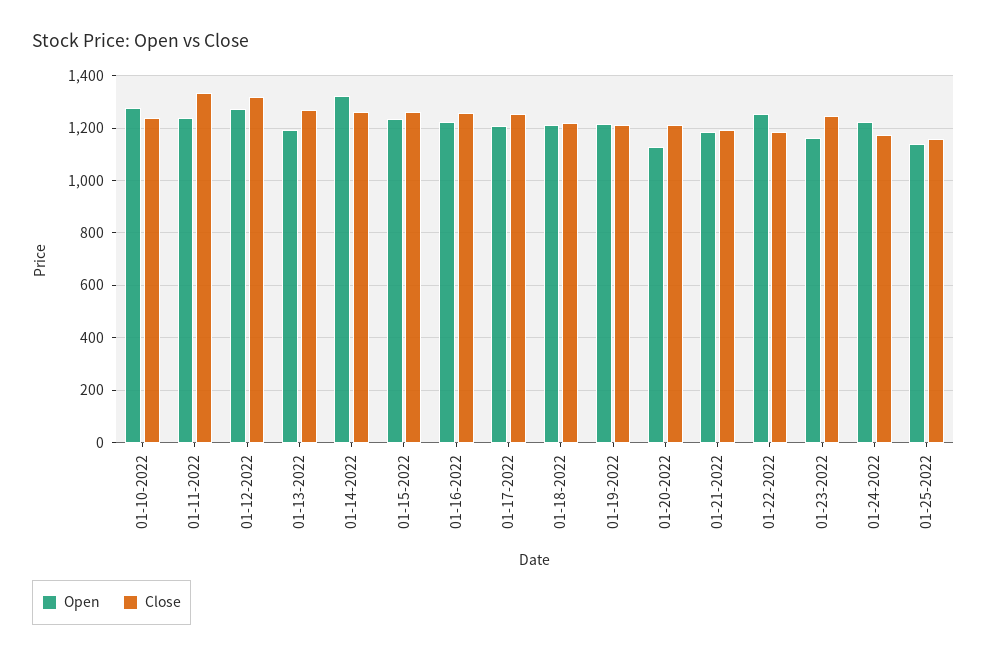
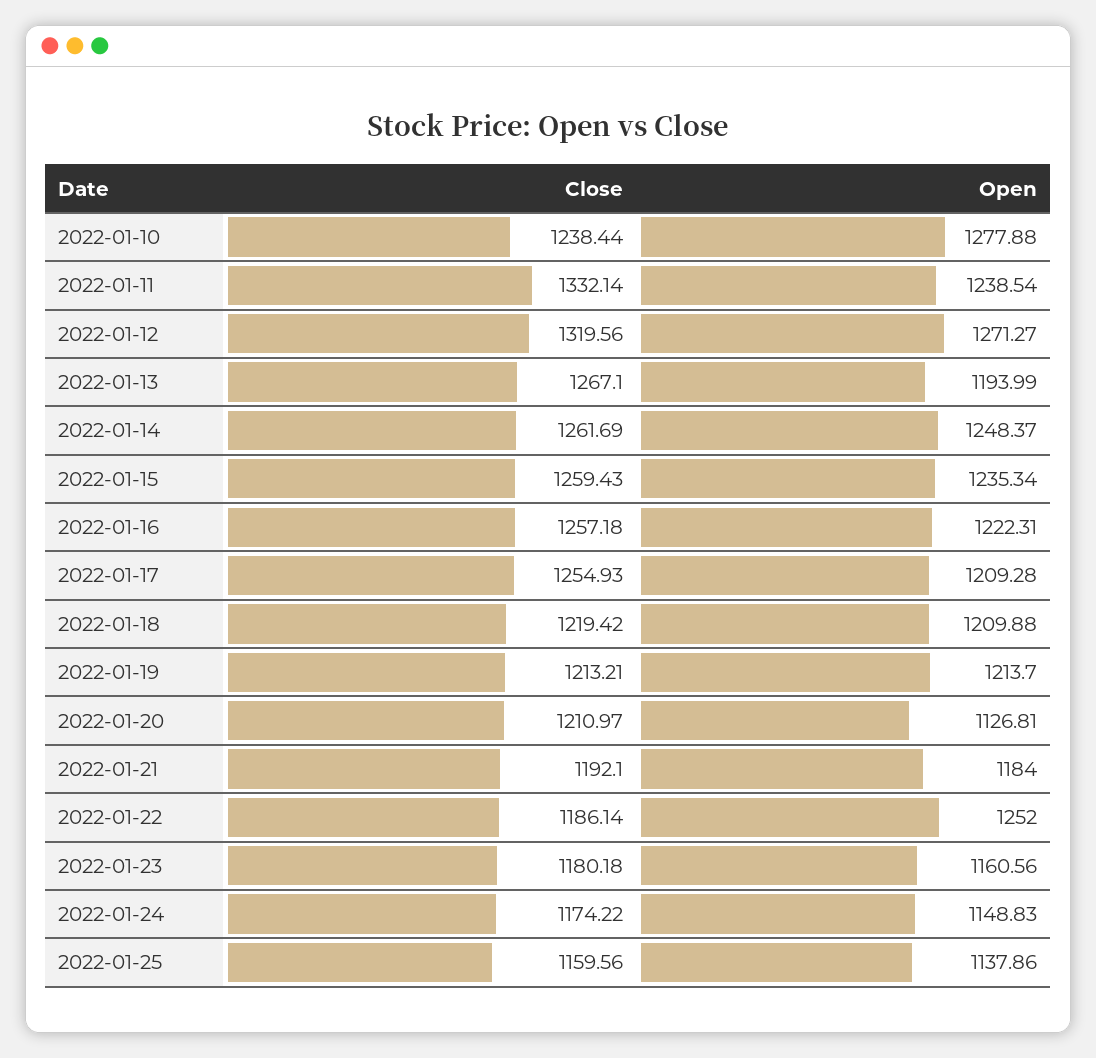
  {
    "Open": {
      "01-10-2022": 1277.88,
      "01-11-2022": 1238.54,
      "01-12-2022": 1271.27,
      "01-13-2022": 1193.99,
-     "01-14-2022": 1325,
+     "01-14-2022": 1248.37,
      "01-15-2022": 1235.34,
      "01-16-2022": 1222.31,
      "01-17-2022": 1209.28,
      "01-18-2022": 1209.88,
      "01-19-2022": 1213.7,
      "01-20-2022": 1126.81,
      "01-21-2022": 1184,
      "01-22-2022": 1252,
      "01-23-2022": 1160.56,
-     "01-24-2022": 1225,
+     "01-24-2022": 1148.83,
      "01-25-2022": 1137.86
    },
    "Close": {
      "01-10-2022": 1238.44,
      "01-11-2022": 1332.14,
      "01-12-2022": 1319.56,
      "01-13-2022": 1267.1,
      "01-14-2022": 1261.69,
      "01-15-2022": 1259.43,
      "01-16-2022": 1257.18,
      "01-17-2022": 1254.93,
      "01-18-2022": 1219.42,
      "01-19-2022": 1213.21,
      "01-20-2022": 1210.97,
      "01-21-2022": 1192.1,
      "01-22-2022": 1186.14,
-     "01-23-2022": 1250,
+     "01-23-2022": 1180.18,
      "01-24-2022": 1174.22,
      "01-25-2022": 1159.56
    }
  }

